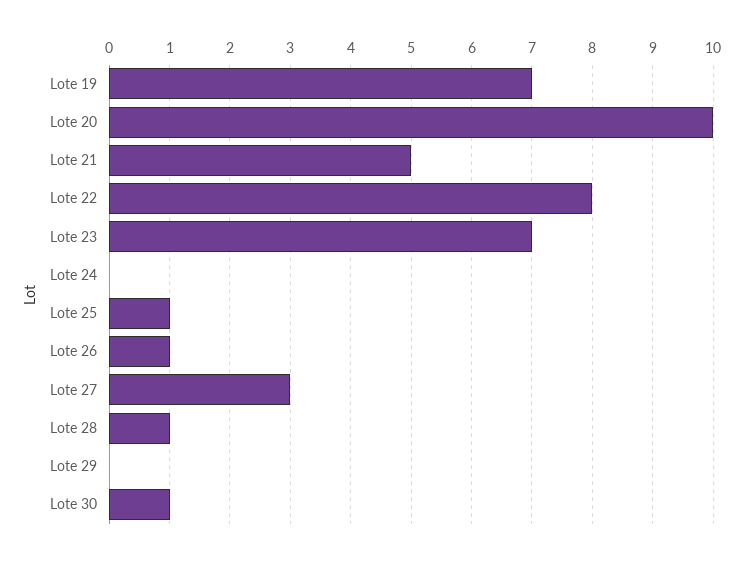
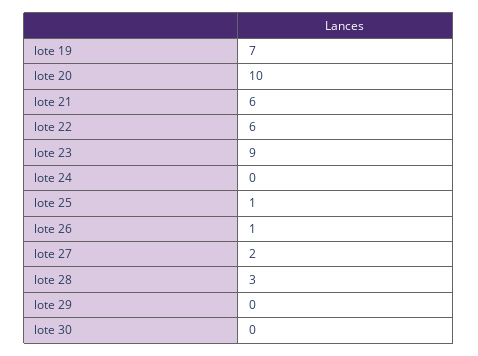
  {
    "Lote 19": 7,
    "Lote 20": 10,
-   "Lote 21": 5,
+   "Lote 21": 6,
-   "Lote 22": 8,
+   "Lote 22": 6,
-   "Lote 23": 7,
+   "Lote 23": 9,
    "Lote 24": 0,
    "Lote 25": 1,
    "Lote 26": 1,
-   "Lote 27": 3,
+   "Lote 27": 2,
-   "Lote 28": 1,
+   "Lote 28": 3,
    "Lote 29": 0,
-   "Lote 30": 1
+   "Lote 30": 0
  }

